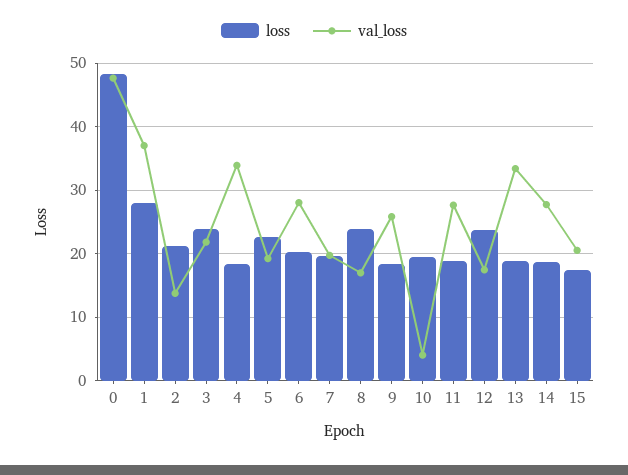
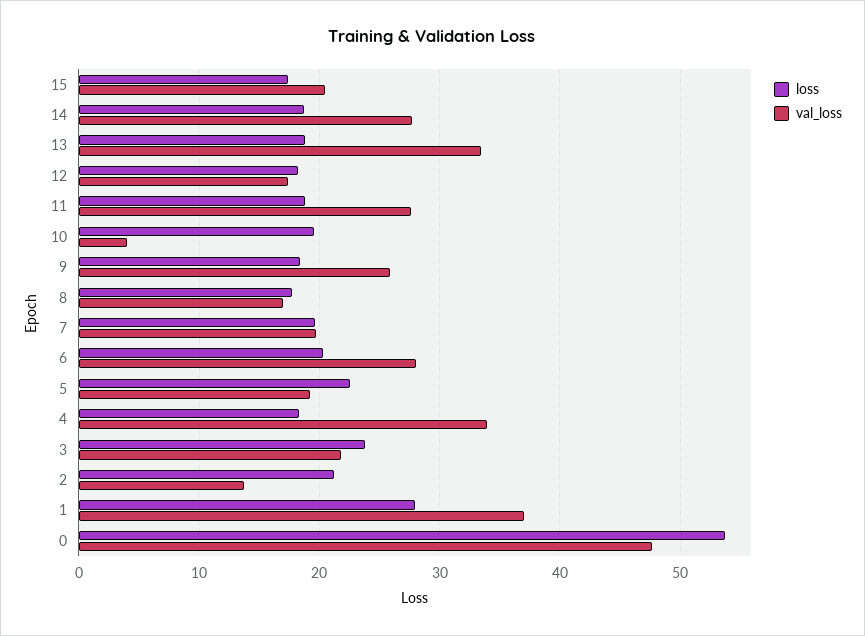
  {
    "loss": {
-     "0": 48,
+     "0": 54,
      "1": 28,
      "2": 21,
      "3": 24,
      "4": 18,
      "5": 23,
      "6": 20,
      "7": 20,
-     "8": 24,
+     "8": 18,
      "9": 18,
      "10": 20,
      "11": 19,
-     "12": 24,
+     "12": 18,
      "13": 19,
      "14": 19,
      "15": 17
    },
    "val_loss": {
      "0": 48,
      "1": 37,
      "2": 14,
      "3": 22,
      "4": 34,
      "5": 19,
      "6": 28,
      "7": 20,
      "8": 17,
      "9": 26,
      "10": 4,
      "11": 28,
      "12": 17,
      "13": 33,
      "14": 28,
      "15": 21
    }
  }

